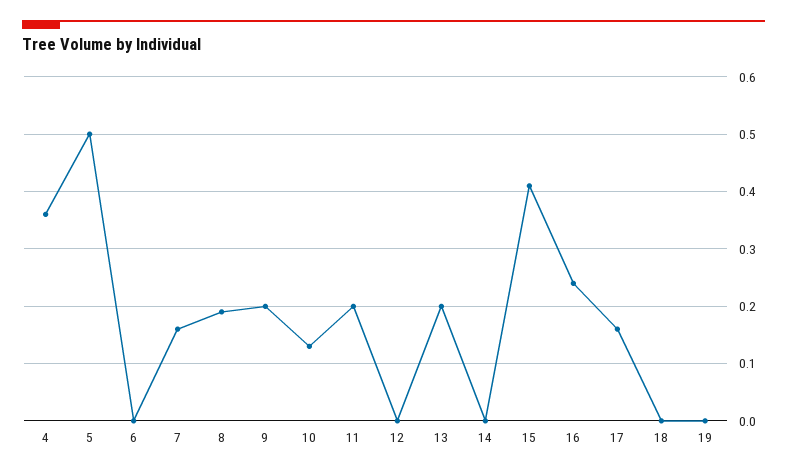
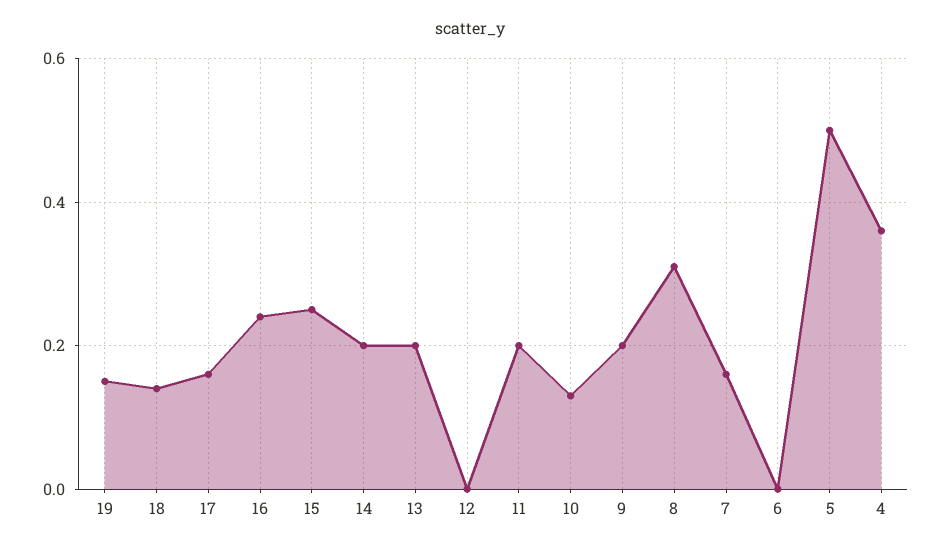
  {
    "4": 0.35,
    "5": 0.5,
    "6": 0,
    "7": 0.15,
-   "8": 0.2,
+   "8": 0.3,
    "9": 0.2,
    "10": 0.15,
    "11": 0.2,
    "12": 0,
    "13": 0.2,
-   "14": 0,
+   "14": 0.2,
-   "15": 0.4,
+   "15": 0.25,
    "16": 0.25,
    "17": 0.15,
-   "18": 0,
+   "18": 0.15,
-   "19": 0
+   "19": 0.15
  }

